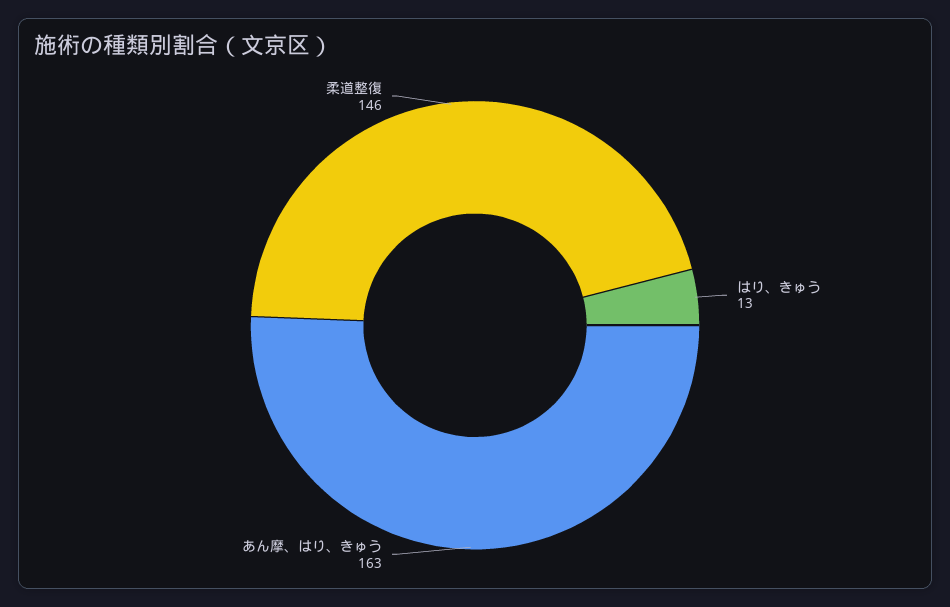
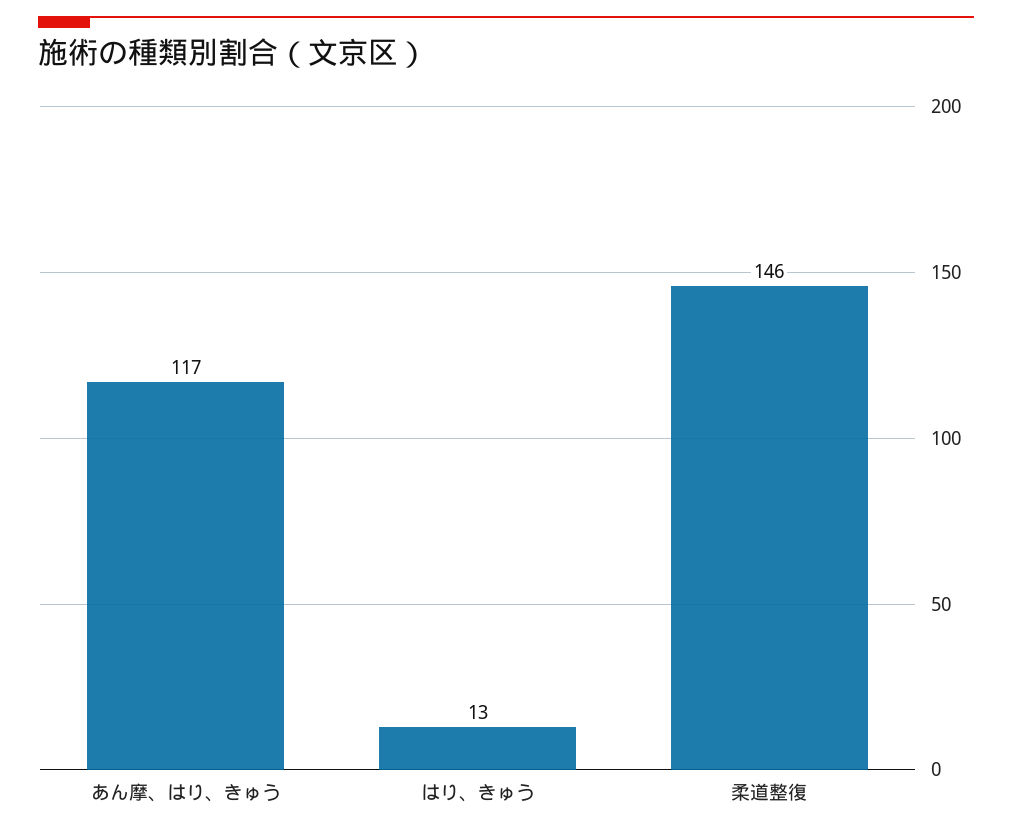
  {
    "はり、きゅう": 13,
-   "あん摩、はり、きゅう": 163,
+   "あん摩、はり、きゅう": 117,
    "柔道整復": 146
  }

